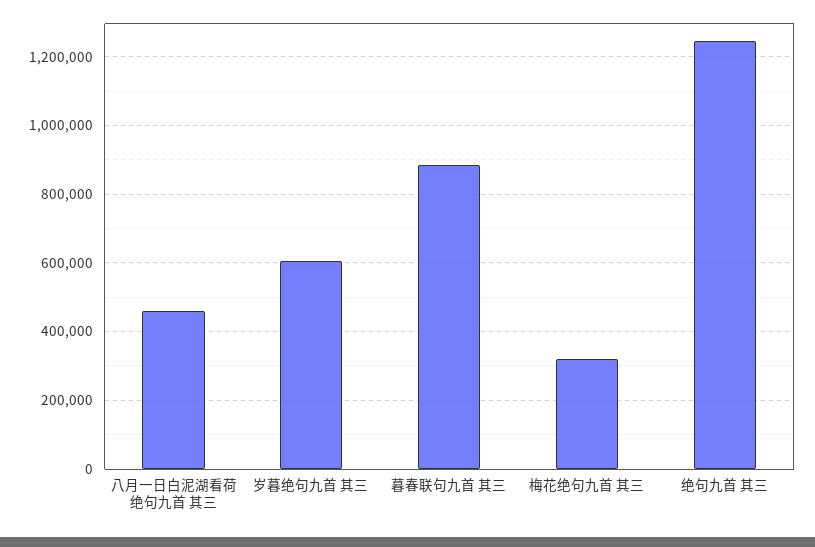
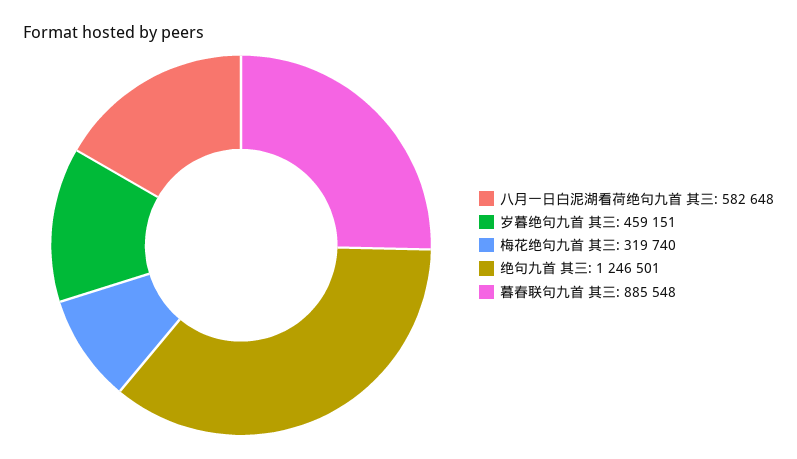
  {
-   "八月一日白泥湖看荷绝句九首 其三": 460000,
+   "八月一日白泥湖看荷绝句九首 其三": 582648,
-   "岁暮绝句九首 其三": 600000,
+   "岁暮绝句九首 其三": 459151,
    "暮春联句九首 其三": 885548,
    "梅花绝句九首 其三": 319740,
    "绝句九首 其三": 1246501
  }

